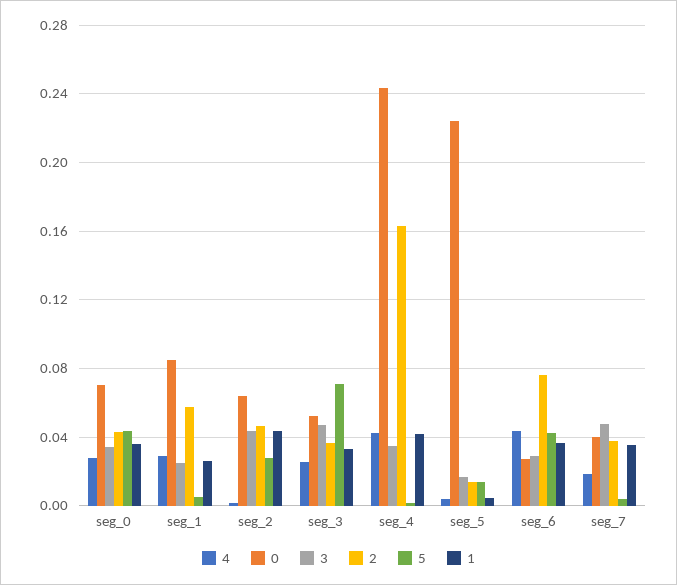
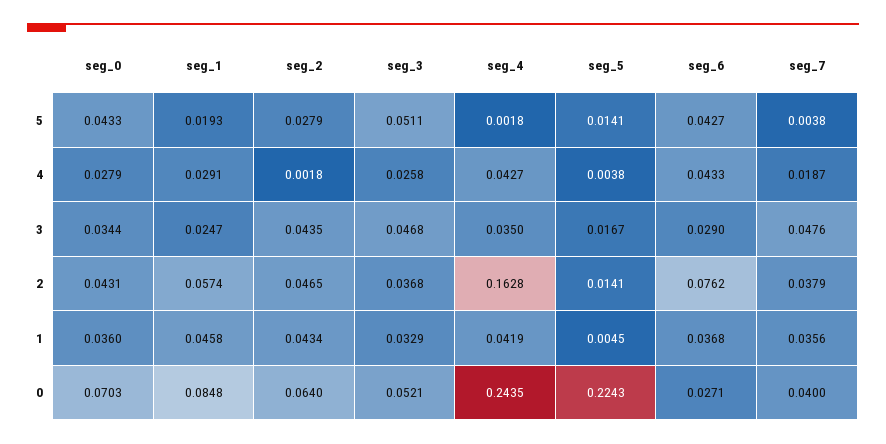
  {
    "4": {
      "seg_0": 0.0279,
      "seg_1": 0.0291,
      "seg_2": 0.0018,
      "seg_3": 0.0258,
      "seg_4": 0.0427,
      "seg_5": 0.0038,
      "seg_6": 0.0433,
      "seg_7": 0.0187
    },
    "0": {
      "seg_0": 0.0703,
      "seg_1": 0.0848,
      "seg_2": 0.064,
      "seg_3": 0.0521,
      "seg_4": 0.2435,
      "seg_5": 0.2243,
      "seg_6": 0.0271,
      "seg_7": 0.04
    },
    "3": {
      "seg_0": 0.0344,
      "seg_1": 0.0247,
      "seg_2": 0.0435,
      "seg_3": 0.0468,
      "seg_4": 0.035,
      "seg_5": 0.0167,
      "seg_6": 0.029,
      "seg_7": 0.0476
    },
    "2": {
      "seg_0": 0.0431,
      "seg_1": 0.0574,
      "seg_2": 0.0465,
      "seg_3": 0.0368,
      "seg_4": 0.1628,
      "seg_5": 0.0141,
      "seg_6": 0.0762,
      "seg_7": 0.0379
    },
    "5": {
      "seg_0": 0.0433,
-     "seg_1": 0.005,
+     "seg_1": 0.0193,
      "seg_2": 0.0279,
-     "seg_3": 0.07,
+     "seg_3": 0.0511,
      "seg_4": 0.0018,
      "seg_5": 0.0141,
      "seg_6": 0.0427,
      "seg_7": 0.0038
    },
    "1": {
      "seg_0": 0.036,
-     "seg_1": 0.025,
+     "seg_1": 0.0458,
      "seg_2": 0.0434,
      "seg_3": 0.0329,
      "seg_4": 0.0419,
      "seg_5": 0.0045,
      "seg_6": 0.0368,
      "seg_7": 0.0356
    }
  }

